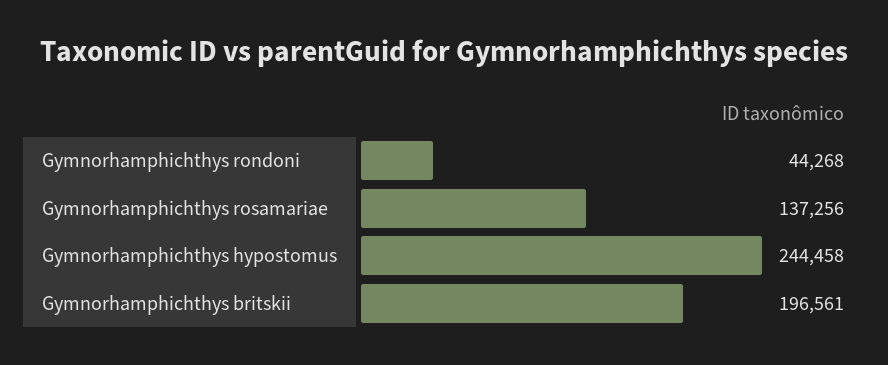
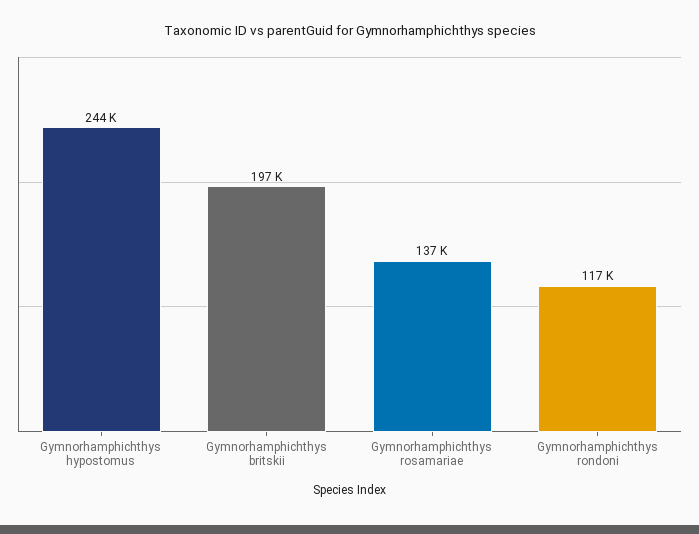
  {
-   "Gymnorhamphichthys rondoni": 44268,
+   "Gymnorhamphichthys rondoni": 117000,
    "Gymnorhamphichthys rosamariae": 137256,
    "Gymnorhamphichthys hypostomus": 244458,
    "Gymnorhamphichthys britskii": 196561
  }

